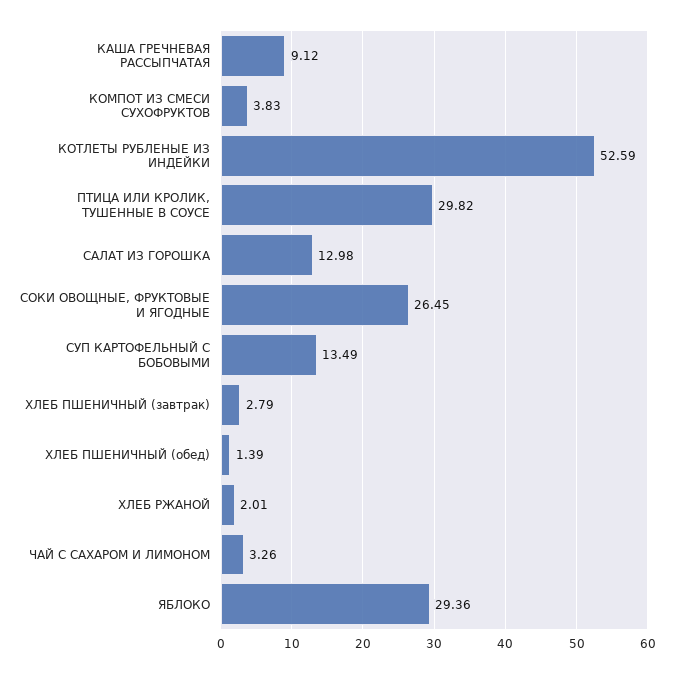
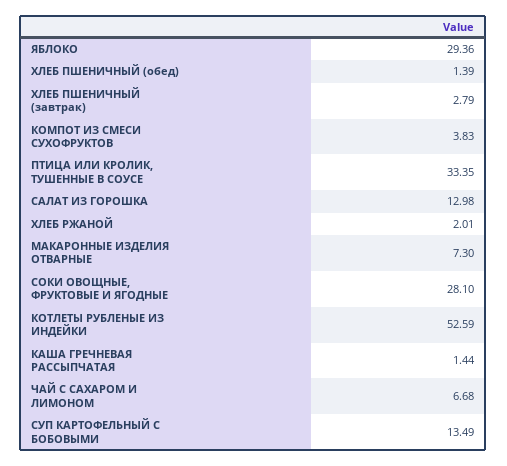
  {
-   "КАША ГРЕЧНЕВАЯ РАССЫПЧАТАЯ": 9.12,
+   "КАША ГРЕЧНЕВАЯ РАССЫПЧАТАЯ": 1.44,
    "КОМПОТ ИЗ СМЕСИ СУХОФРУКТОВ": 3.83,
    "КОТЛЕТЫ РУБЛЕНЫЕ ИЗ ИНДЕЙКИ": 52.59,
-   "ПТИЦА ИЛИ КРОЛИК, ТУШЕННЫЕ В СОУСЕ": 29.82,
+   "ПТИЦА ИЛИ КРОЛИК, ТУШЕННЫЕ В СОУСЕ": 33.35,
    "САЛАТ ИЗ ГОРОШКА": 12.98,
-   "СОКИ ОВОЩНЫЕ, ФРУКТОВЫЕ И ЯГОДНЫЕ": 26.45,
+   "СОКИ ОВОЩНЫЕ, ФРУКТОВЫЕ И ЯГОДНЫЕ": 28.1,
    "СУП КАРТОФЕЛЬНЫЙ С БОБОВЫМИ": 13.49,
    "ХЛЕБ ПШЕНИЧНЫЙ (завтрак)": 2.79,
    "ХЛЕБ ПШЕНИЧНЫЙ (обед)": 1.39,
    "ХЛЕБ РЖАНОЙ": 2.01,
-   "ЧАЙ С САХАРОМ И ЛИМОНОМ": 3.26,
+   "ЧАЙ С САХАРОМ И ЛИМОНОМ": 6.68,
-   "ЯБЛОКО": 29.36
+   "ЯБЛОКО": 29.36,
+   "МАКАРОННЫЕ ИЗДЕЛИЯ ОТВАРНЫЕ": 7.3
  }

